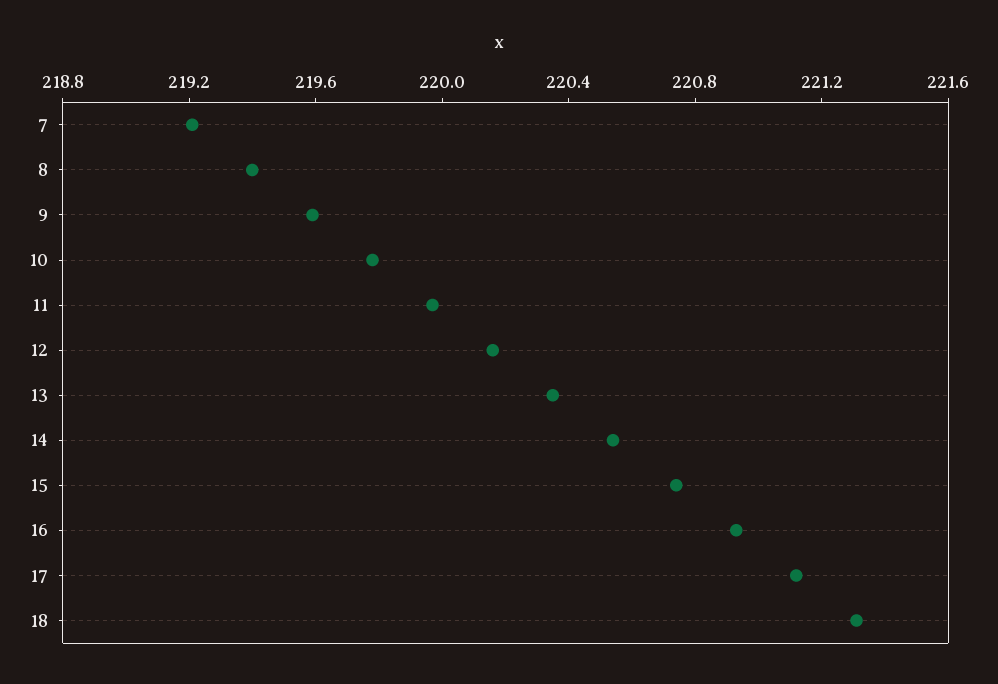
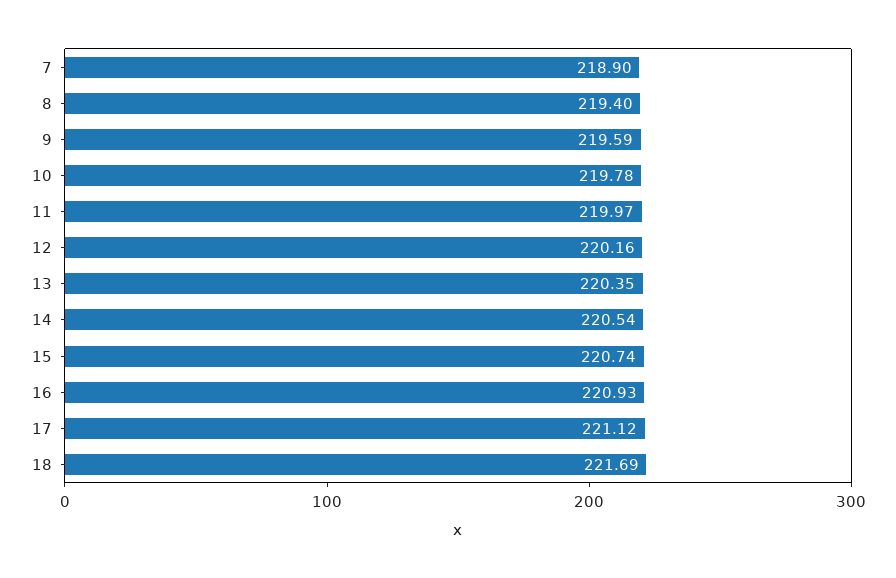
  {
-   "7": 219.2,
+   "7": 218.9,
    "8": 219.4,
    "9": 219.59,
    "10": 219.78,
    "11": 219.97,
    "12": 220.16,
    "13": 220.35,
    "14": 220.54,
    "15": 220.74,
    "16": 220.93,
    "17": 221.12,
-   "18": 221.3
+   "18": 221.69
  }

